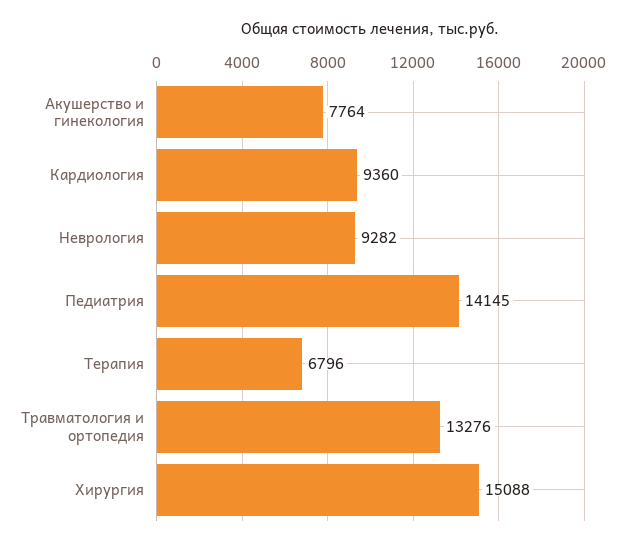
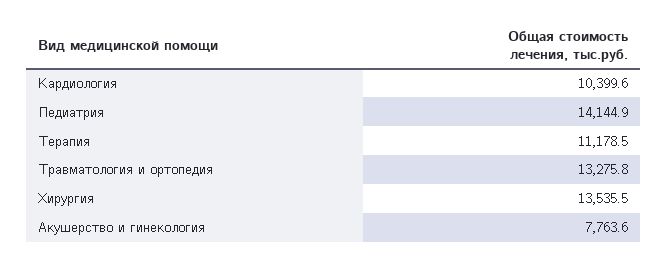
  {
    "Акушерство и гинекология": 7763.6,
-   "Кардиология": 9360,
+   "Кардиология": 10399.6,
-   "Неврология": 9282,
    "Педиатрия": 14144.9,
-   "Терапия": 6796,
+   "Терапия": 11178.5,
    "Травматология и ортопедия": 13275.8,
-   "Хирургия": 15088
+   "Хирургия": 13535.5
  }

